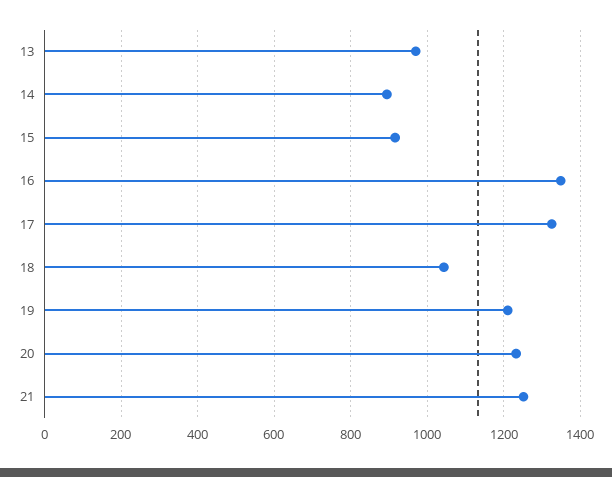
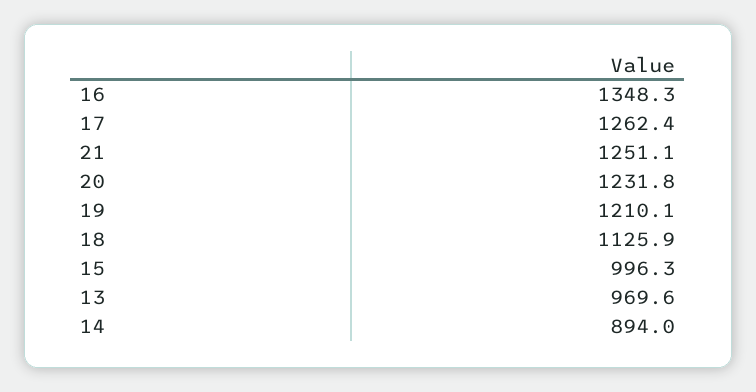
  {
    "13": 969.6,
    "14": 894,
-   "15": 920,
+   "15": 996.3,
    "16": 1348.3,
-   "17": 1320,
+   "17": 1262.4,
-   "18": 1040,
+   "18": 1125.9,
    "19": 1210.1,
    "20": 1231.8,
    "21": 1251.1
  }

